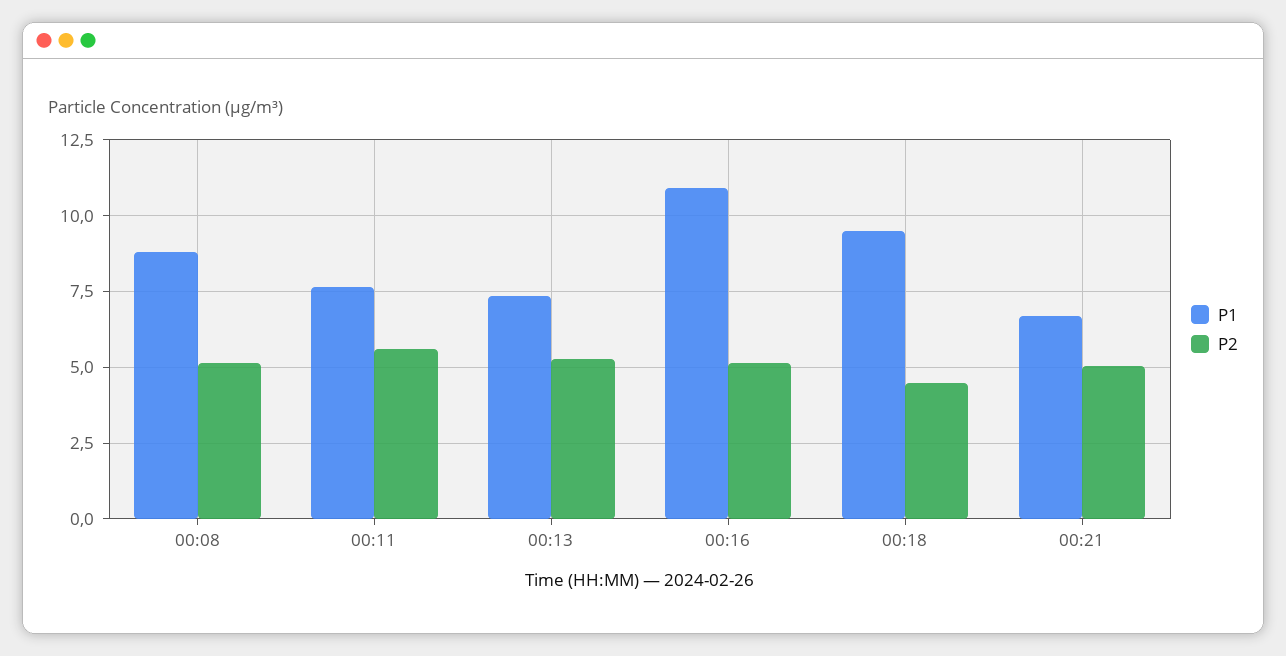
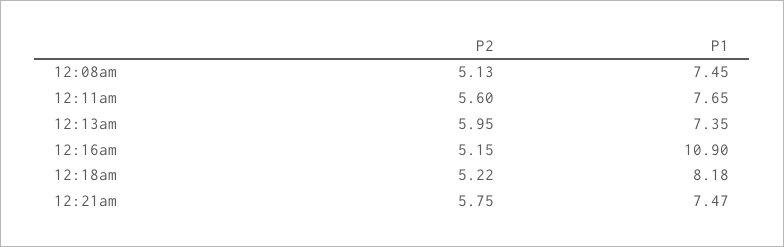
  {
    "P1": {
-     "00:08": 8.75,
+     "00:08": 7.45,
      "00:11": 7.65,
      "00:13": 7.35,
      "00:16": 10.9,
-     "00:18": 9.5,
+     "00:18": 8.18,
-     "00:21": 6.75
+     "00:21": 7.47
    },
    "P2": {
      "00:08": 5.13,
      "00:11": 5.6,
-     "00:13": 5.25,
+     "00:13": 5.95,
      "00:16": 5.15,
-     "00:18": 4.5,
+     "00:18": 5.22,
-     "00:21": 5
+     "00:21": 5.75
    }
  }

